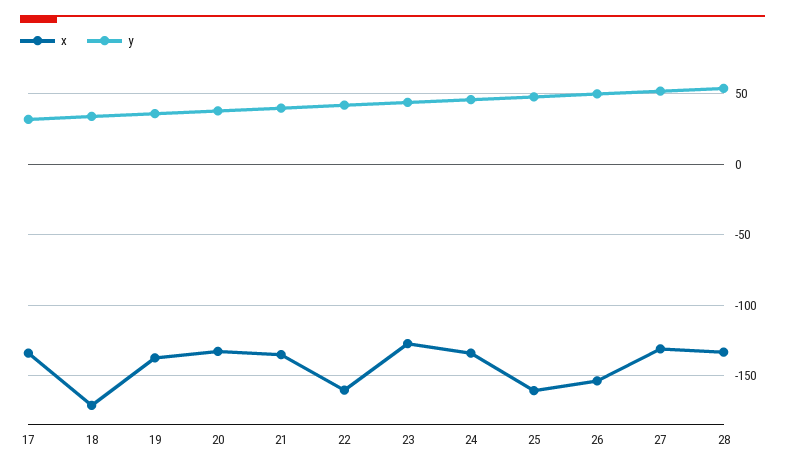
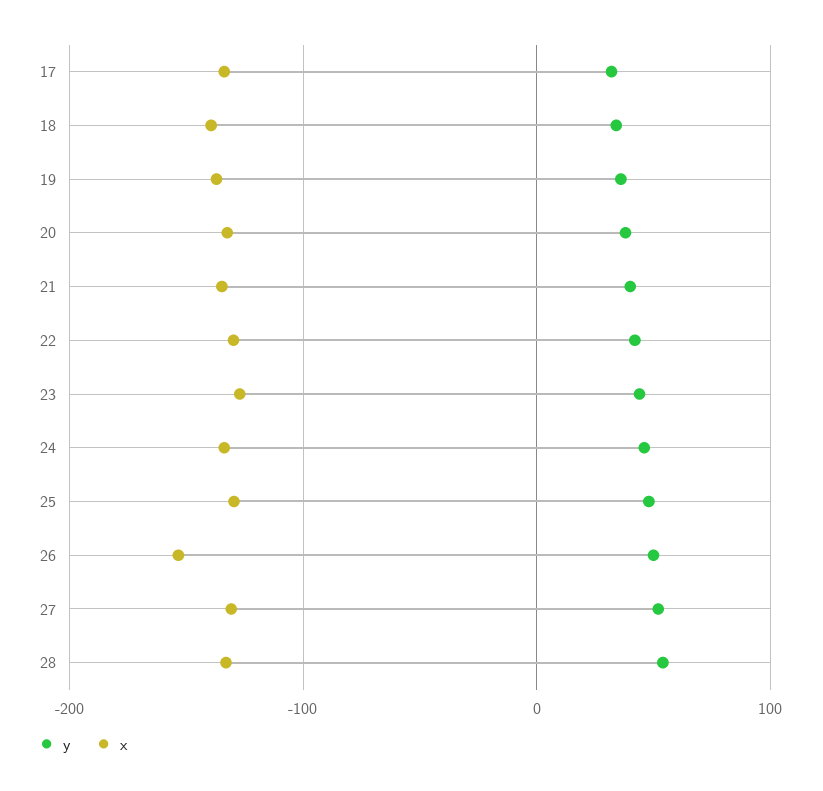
  {
    "x": {
      "17": -135,
-     "18": -170,
+     "18": -140,
      "19": -135,
      "20": -135,
      "21": -135,
-     "22": -160,
+     "22": -130,
      "23": -125,
      "24": -135,
-     "25": -160,
+     "25": -130,
      "26": -155,
      "27": -130,
      "28": -135
    },
    "y": {
      "17": 30,
      "18": 35,
      "19": 35,
      "20": 40,
      "21": 40,
      "22": 40,
      "23": 45,
      "24": 45,
      "25": 50,
      "26": 50,
      "27": 50,
      "28": 55
    }
  }

